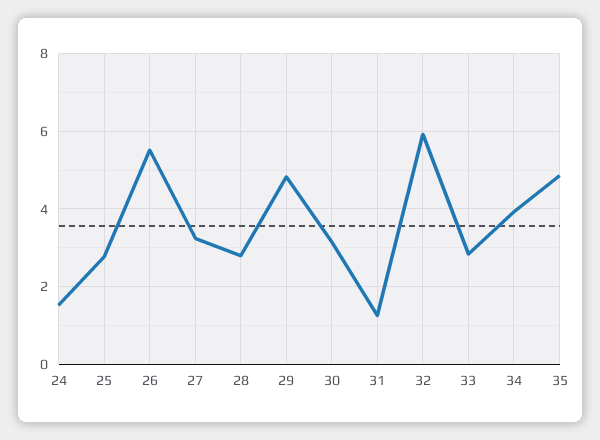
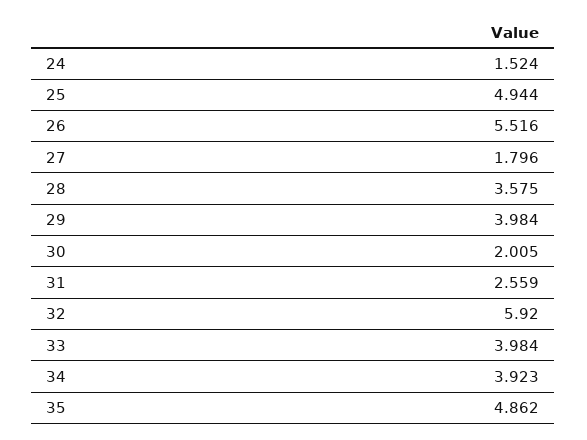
  {
    "24": 1.524,
-   "25": 2.8,
+   "25": 4.944,
    "26": 5.516,
-   "27": 3.2,
+   "27": 1.796,
-   "28": 2.8,
+   "28": 3.575,
-   "29": 4.8,
+   "29": 3.984,
-   "30": 3.2,
+   "30": 2.005,
-   "31": 1.2,
+   "31": 2.559,
    "32": 5.92,
-   "33": 2.8,
+   "33": 3.984,
    "34": 3.923,
    "35": 4.862
  }

